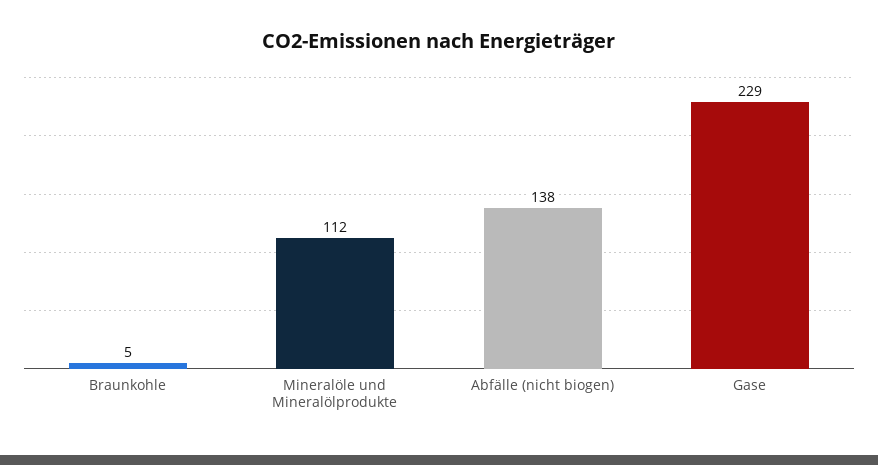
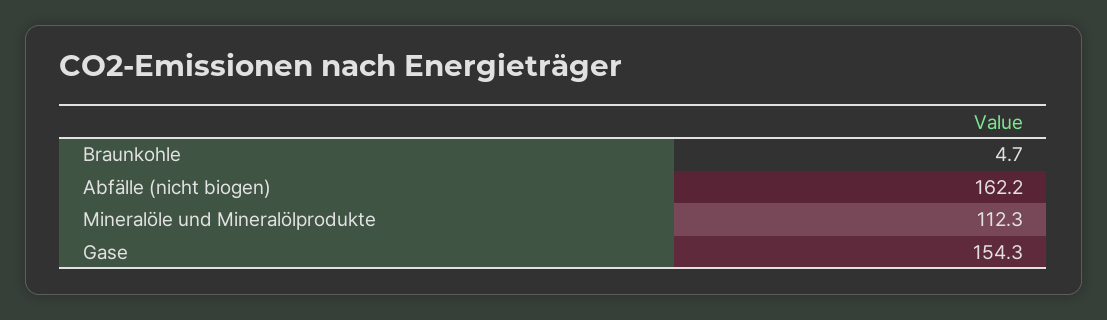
  {
    "Braunkohle": 4.7,
    "Mineralöle und Mineralölprodukte": 112.3,
-   "Abfälle (nicht biogen)": 138,
+   "Abfälle (nicht biogen)": 162.2,
-   "Gase": 229
+   "Gase": 154.3
  }

